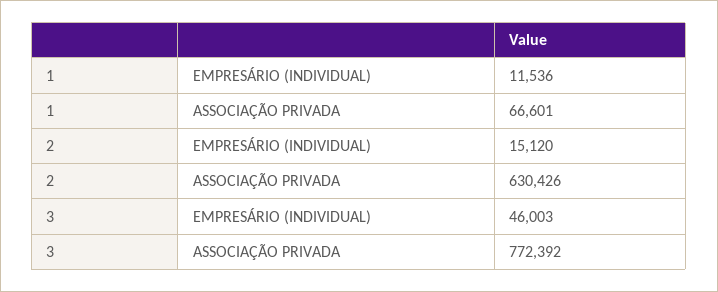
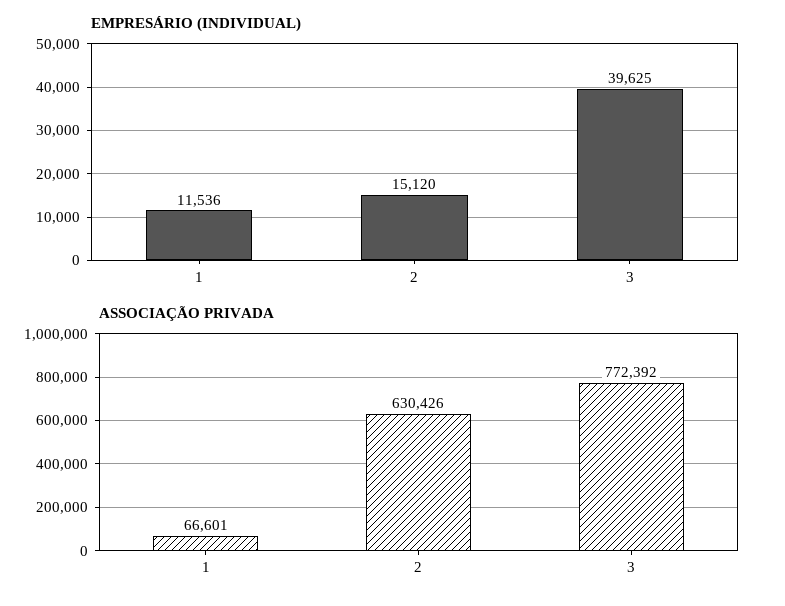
  {
    "EMPRESÁRIO (INDIVIDUAL)": {
      "1": 11536,
      "2": 15120,
-     "3": 46003
+     "3": 39625
    },
    "ASSOCIAÇÃO PRIVADA": {
      "1": 66601,
      "2": 630426,
      "3": 772392
    }
  }

